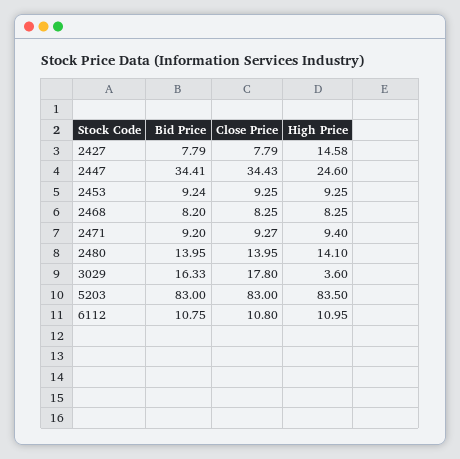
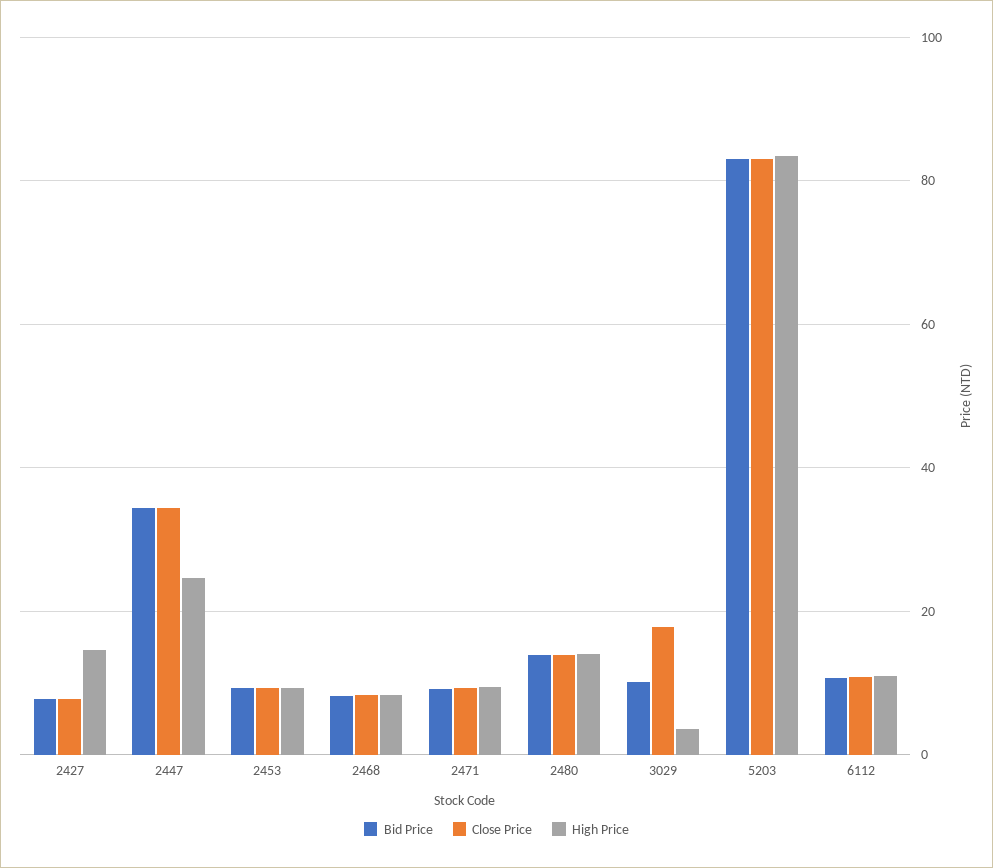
  {
    "Bid Price": {
      "2427": 7.79,
      "2447": 34.41,
      "2453": 9.24,
      "2468": 8.2,
      "2471": 9.2,
      "2480": 13.95,
-     "3029": 16.33,
+     "3029": 10,
      "5203": 83,
      "6112": 10.75
    },
    "Close Price": {
      "2427": 7.79,
      "2447": 34.43,
      "2453": 9.25,
      "2468": 8.25,
      "2471": 9.27,
      "2480": 13.95,
      "3029": 17.8,
      "5203": 83,
      "6112": 10.8
    },
    "High Price": {
      "2427": 14.58,
      "2447": 24.6,
      "2453": 9.25,
      "2468": 8.25,
      "2471": 9.4,
      "2480": 14.1,
      "3029": 3.6,
      "5203": 83.5,
      "6112": 10.95
    }
  }

